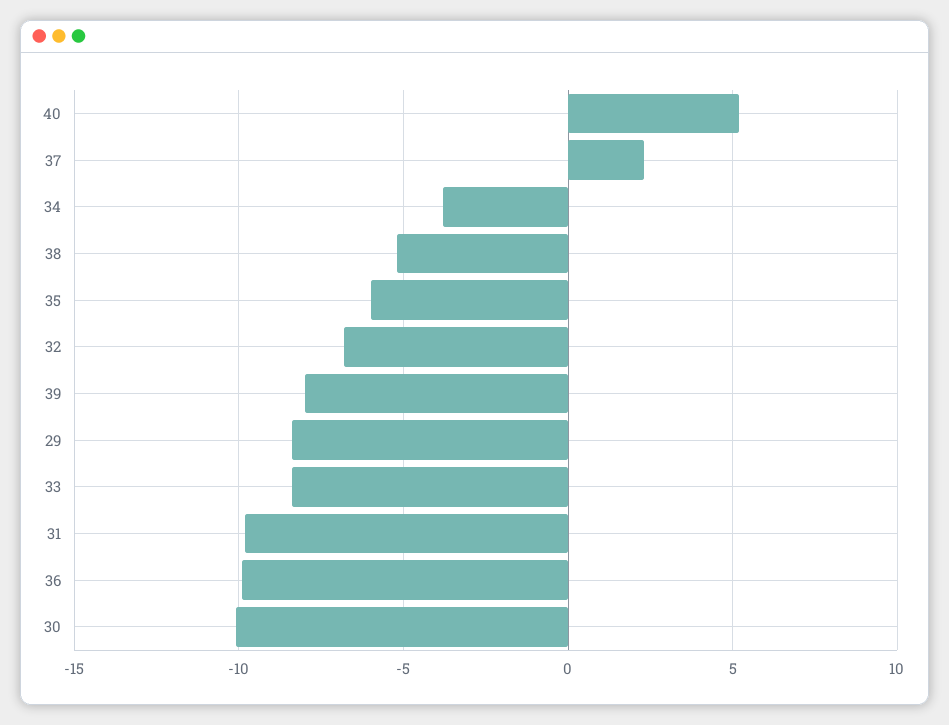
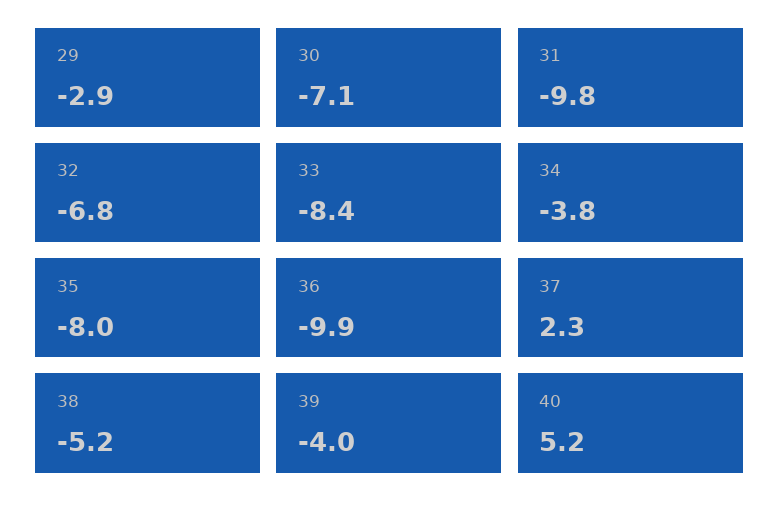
  {
    "40": 5.2,
    "37": 2.3,
    "34": -3.8,
    "38": -5.2,
-   "35": -6,
+   "35": -8,
    "32": -6.8,
-   "39": -8,
+   "39": -4,
-   "29": -8.5,
+   "29": -2.9,
    "33": -8.4,
    "31": -9.8,
    "36": -9.9,
-   "30": -10
+   "30": -7.1
  }

